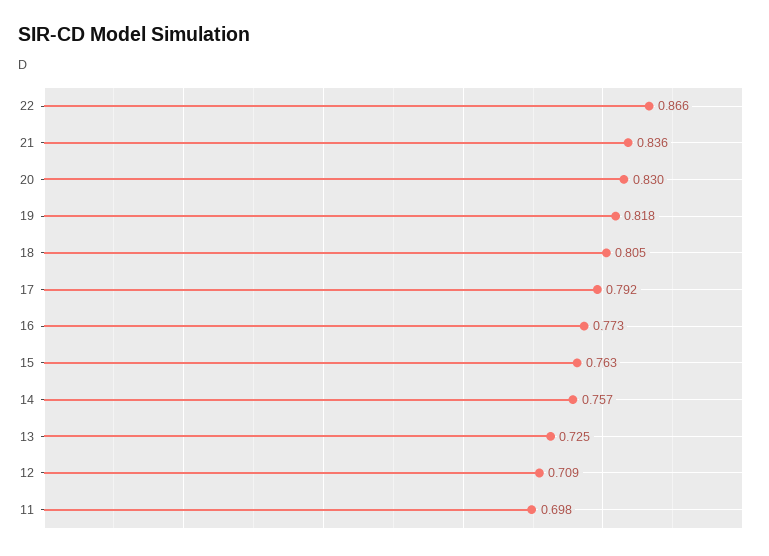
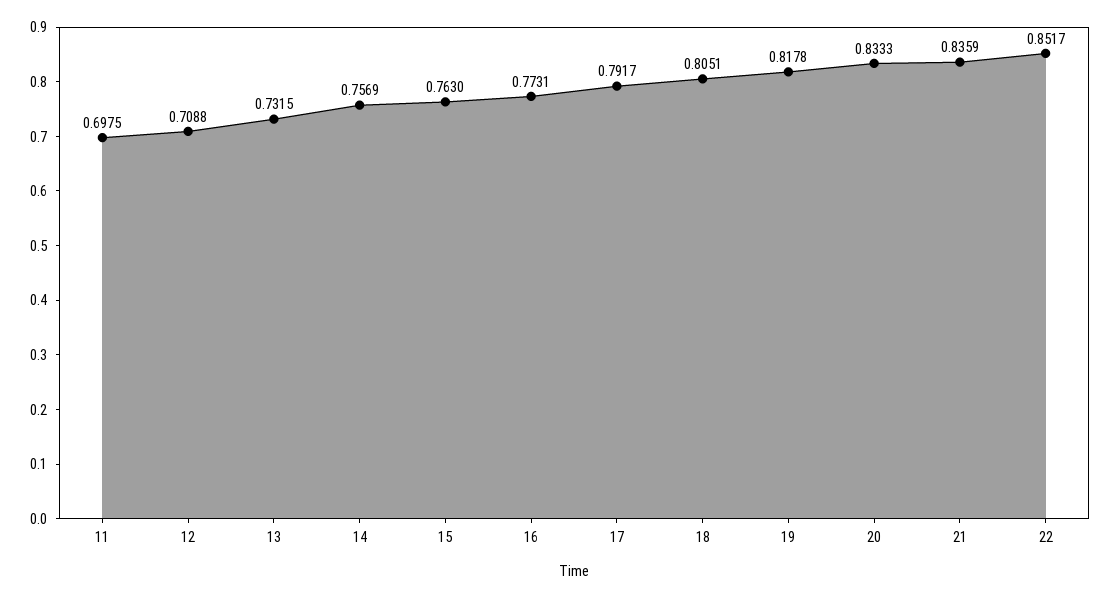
  {
-   "22": 0.866,
+   "22": 0.8517,
    "21": 0.8359,
-   "20": 0.83,
+   "20": 0.8333,
    "19": 0.8178,
    "18": 0.8051,
    "17": 0.7917,
    "16": 0.7731,
    "15": 0.763,
    "14": 0.7569,
-   "13": 0.725,
+   "13": 0.7315,
    "12": 0.7088,
    "11": 0.6975
  }

